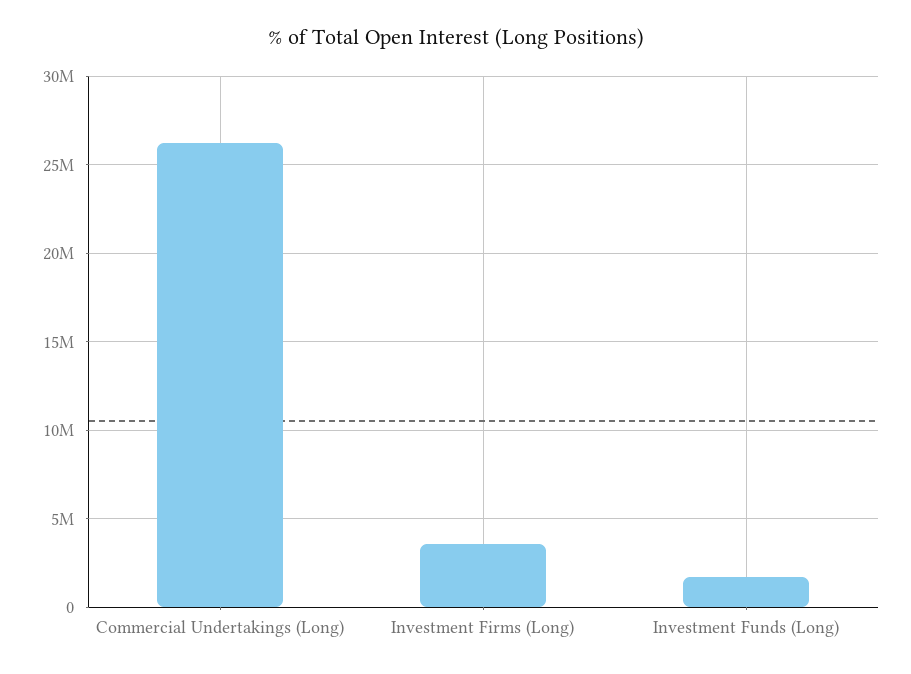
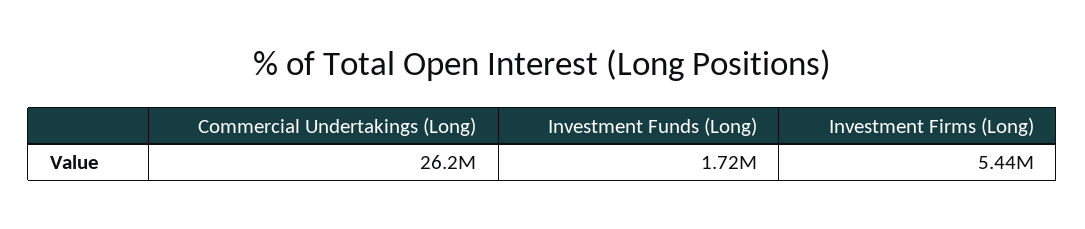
  {
    "Commercial Undertakings (Long)": 26200000,
-   "Investment Firms (Long)": 3500000,
+   "Investment Firms (Long)": 5440000,
    "Investment Funds (Long)": 1720000
  }

